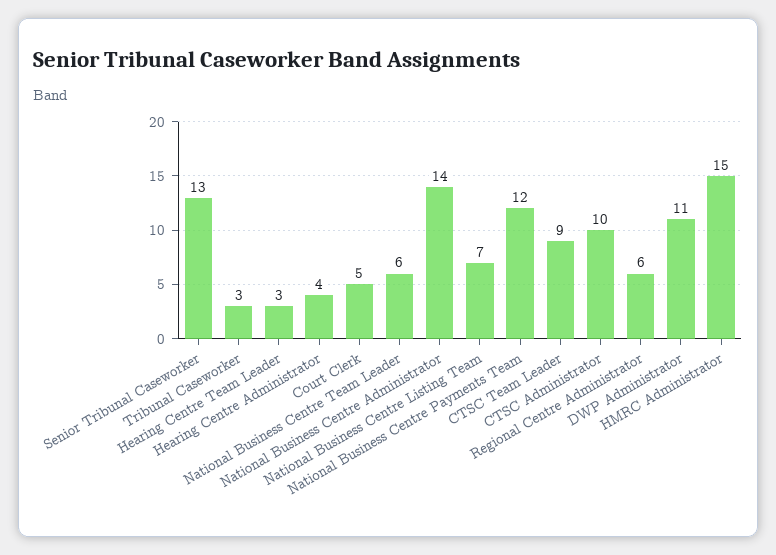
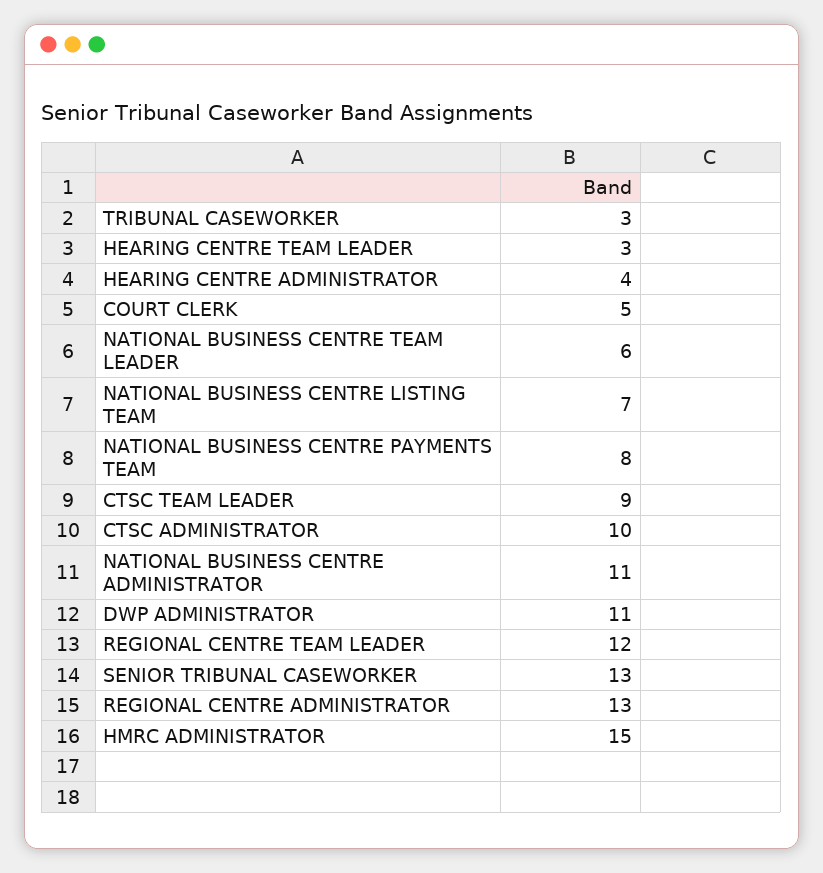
  {
    "Senior Tribunal Caseworker": 13,
    "Tribunal Caseworker": 3,
    "Hearing Centre Team Leader": 3,
    "Hearing Centre Administrator": 4,
    "Court Clerk": 5,
    "National Business Centre Team Leader": 6,
-   "National Business Centre Administrator": 14,
+   "National Business Centre Administrator": 11,
    "National Business Centre Listing Team": 7,
-   "National Business Centre Payments Team": 12,
+   "National Business Centre Payments Team": 8,
    "CTSC Team Leader": 9,
    "CTSC Administrator": 10,
-   "Regional Centre Administrator": 6,
+   "Regional Centre Administrator": 13,
    "DWP Administrator": 11,
-   "HMRC Administrator": 15
+   "HMRC Administrator": 15,
+   "REGIONAL CENTRE TEAM LEADER": 12
  }

